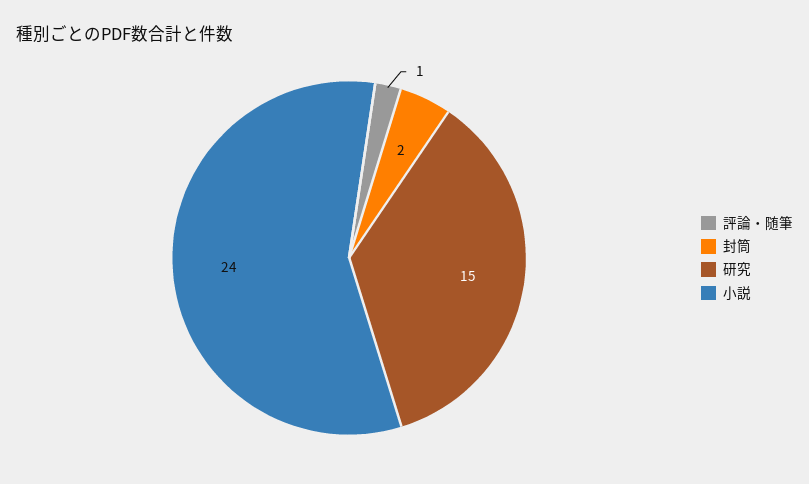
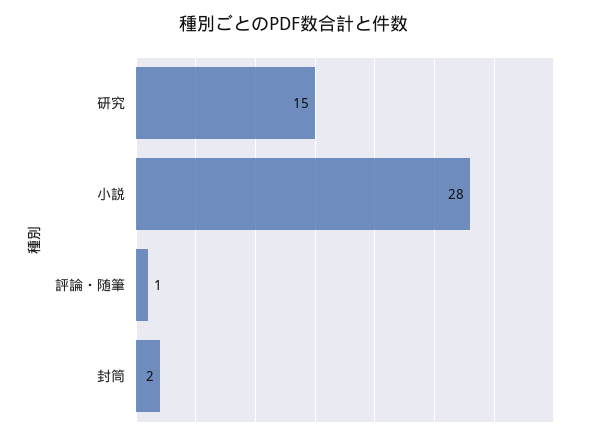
  {
    "評論・随筆": 1,
    "封筒": 2,
    "研究": 15,
-   "小説": 24
+   "小説": 28
  }

